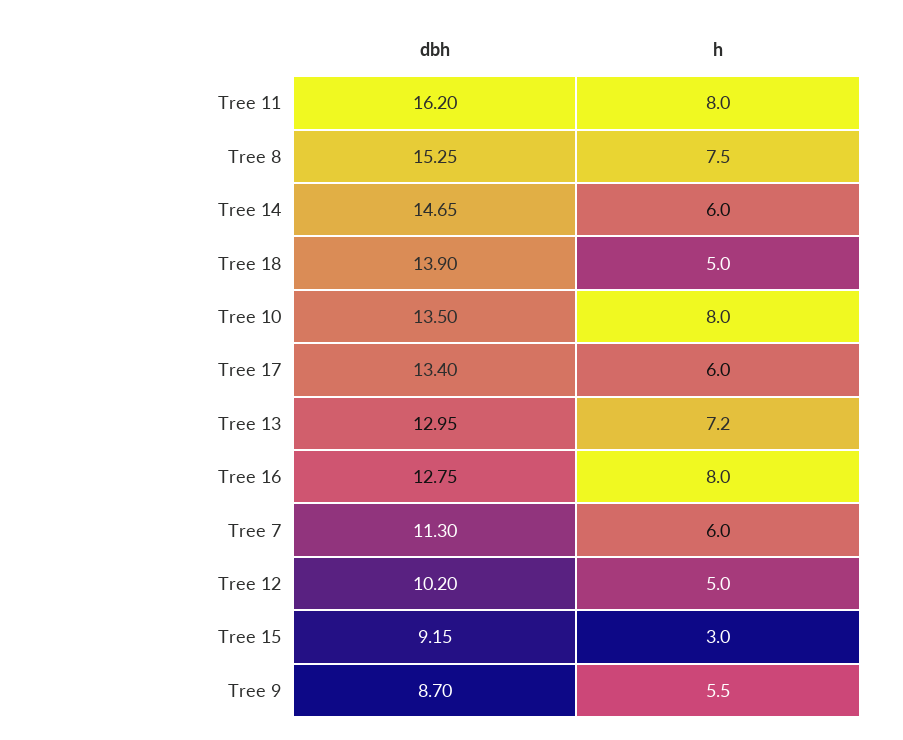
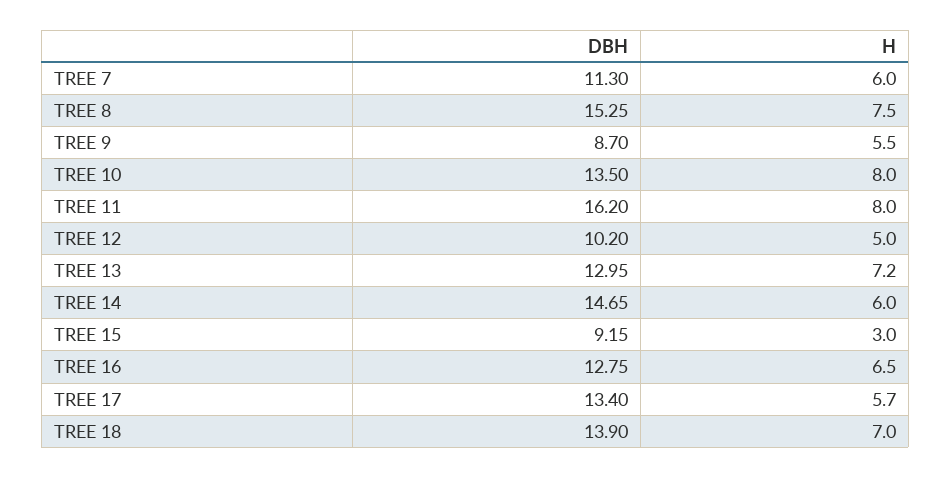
  {
    "dbh": {
      "Tree 11": 16.2,
      "Tree 8": 15.25,
      "Tree 14": 14.65,
      "Tree 18": 13.9,
      "Tree 10": 13.5,
      "Tree 17": 13.4,
      "Tree 13": 12.95,
      "Tree 16": 12.75,
      "Tree 7": 11.3,
      "Tree 12": 10.2,
      "Tree 15": 9.15,
      "Tree 9": 8.7
    },
    "h": {
      "Tree 11": 8,
      "Tree 8": 7.5,
      "Tree 14": 6,
-     "Tree 18": 5,
+     "Tree 18": 7,
      "Tree 10": 8,
-     "Tree 17": 6,
+     "Tree 17": 5.7,
      "Tree 13": 7.2,
-     "Tree 16": 8,
+     "Tree 16": 6.5,
      "Tree 7": 6,
      "Tree 12": 5,
      "Tree 15": 3,
      "Tree 9": 5.5
    }
  }

